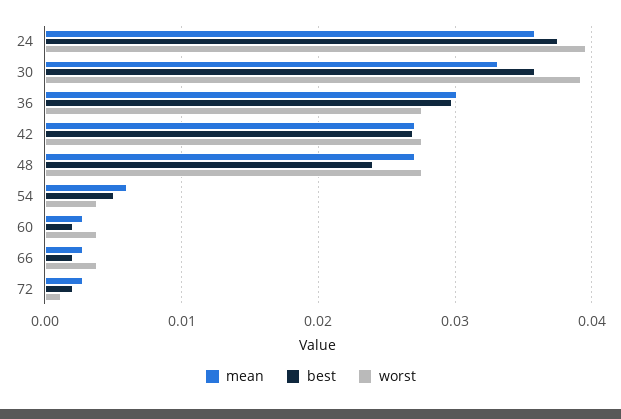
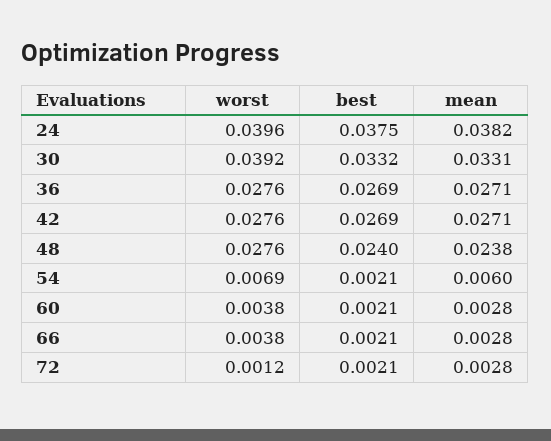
  {
    "mean": {
-     "24": 0.036,
+     "24": 0.0382,
      "30": 0.0331,
-     "36": 0.03,
+     "36": 0.0271,
      "42": 0.0271,
-     "48": 0.027,
+     "48": 0.0238,
      "54": 0.006,
      "60": 0.0028,
      "66": 0.0028,
      "72": 0.0028
    },
    "best": {
      "24": 0.0375,
-     "30": 0.036,
+     "30": 0.0332,
-     "36": 0.03,
+     "36": 0.0269,
      "42": 0.0269,
      "48": 0.024,
-     "54": 0.005,
+     "54": 0.0021,
      "60": 0.0021,
      "66": 0.0021,
      "72": 0.0021
    },
    "worst": {
      "24": 0.0396,
      "30": 0.0392,
      "36": 0.0276,
      "42": 0.0276,
      "48": 0.0276,
-     "54": 0.004,
+     "54": 0.0069,
      "60": 0.0038,
      "66": 0.0038,
      "72": 0.0012
    }
  }

